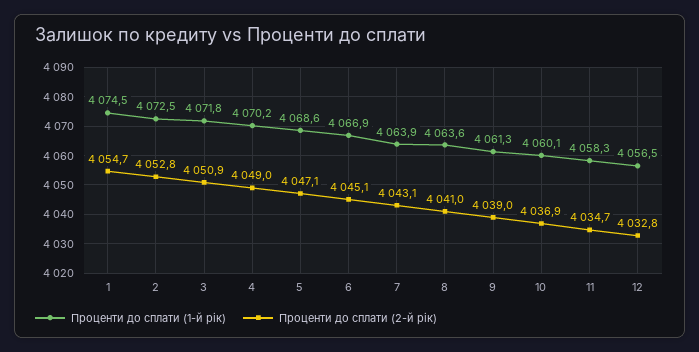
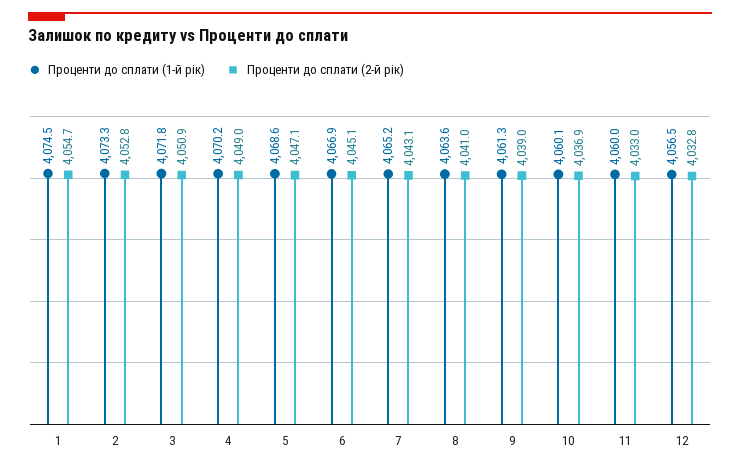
  {
    "Проценти до сплати (1-й рік)": {
      "1": 4074.5,
-     "2": 4072.5,
+     "2": 4073.3,
      "3": 4071.8,
      "4": 4070.2,
      "5": 4068.6,
      "6": 4066.9,
-     "7": 4063.9,
+     "7": 4065.2,
      "8": 4063.6,
      "9": 4061.3,
      "10": 4060.1,
-     "11": 4058.3,
+     "11": 4060,
      "12": 4056.5
    },
    "Проценти до сплати (2-й рік)": {
      "1": 4054.7,
      "2": 4052.8,
      "3": 4050.9,
      "4": 4049,
      "5": 4047.1,
      "6": 4045.1,
      "7": 4043.1,
      "8": 4041,
      "9": 4039,
      "10": 4036.9,
-     "11": 4034.7,
+     "11": 4033,
      "12": 4032.8
    }
  }

